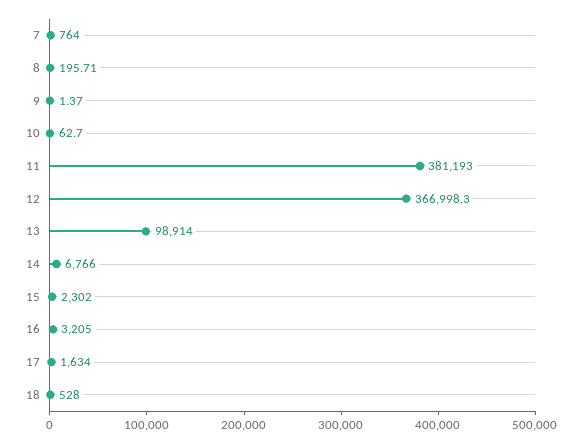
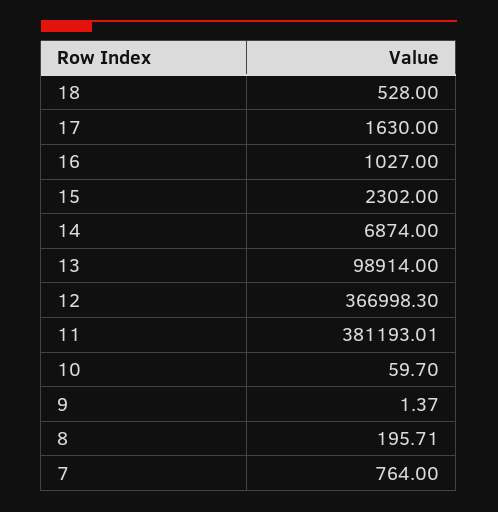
  {
    "7": 764,
    "8": 195.71,
    "9": 1.37,
-   "10": 62.7,
+   "10": 59.7,
-   "11": 381193,
+   "11": 381193.01,
    "12": 366998.3,
    "13": 98914,
-   "14": 6766,
+   "14": 6874,
    "15": 2302,
-   "16": 3205,
+   "16": 1027,
-   "17": 1634,
+   "17": 1630,
    "18": 528
  }

